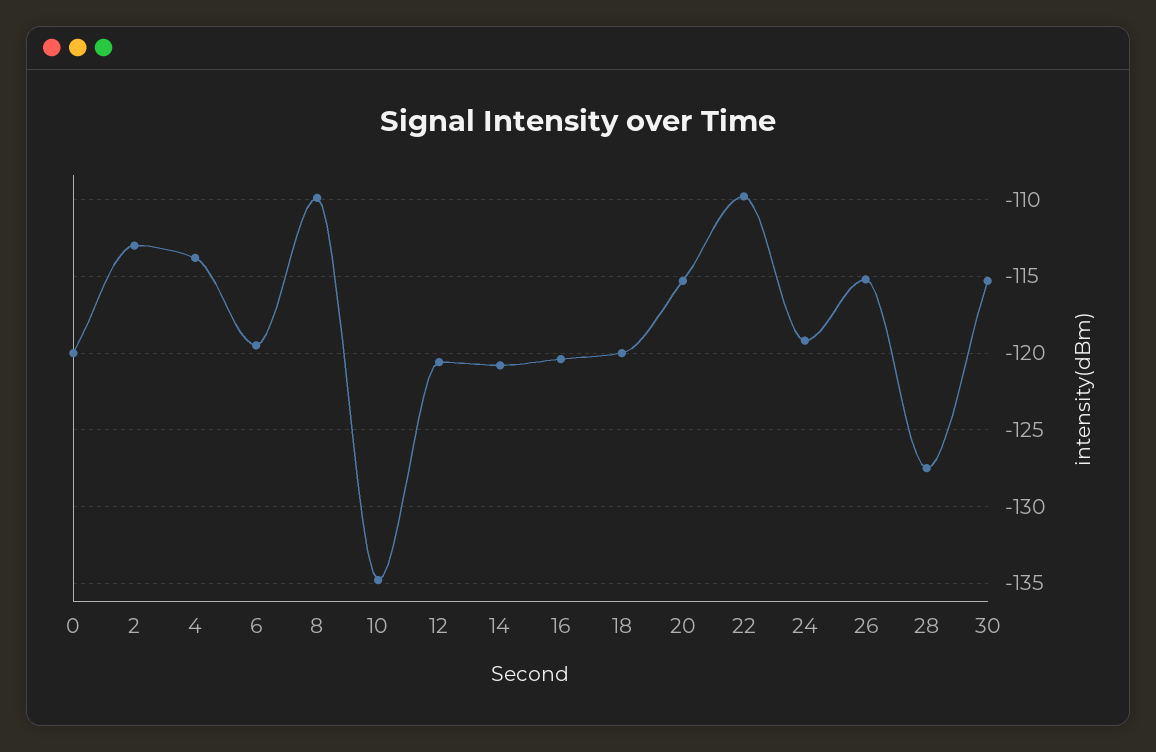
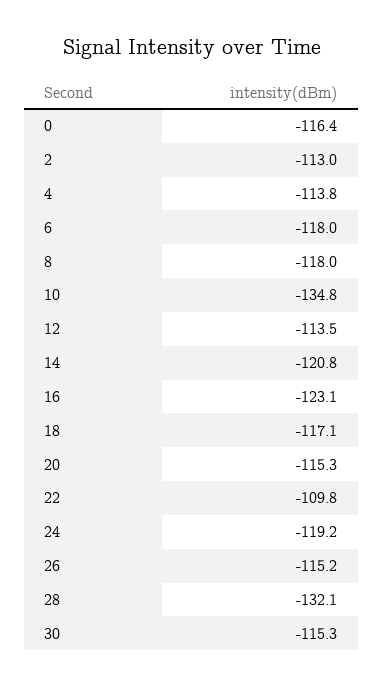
  {
-   "0": -120,
+   "0": -116.4,
    "2": -113,
    "4": -113.8,
-   "6": -119.5,
+   "6": -118,
-   "8": -110,
+   "8": -118,
    "10": -134.8,
-   "12": -120.5,
+   "12": -113.5,
    "14": -120.8,
-   "16": -120.5,
+   "16": -123.1,
-   "18": -120,
+   "18": -117.1,
    "20": -115.3,
    "22": -109.8,
    "24": -119.2,
    "26": -115.2,
-   "28": -127.5,
+   "28": -132.1,
    "30": -115.3
  }

